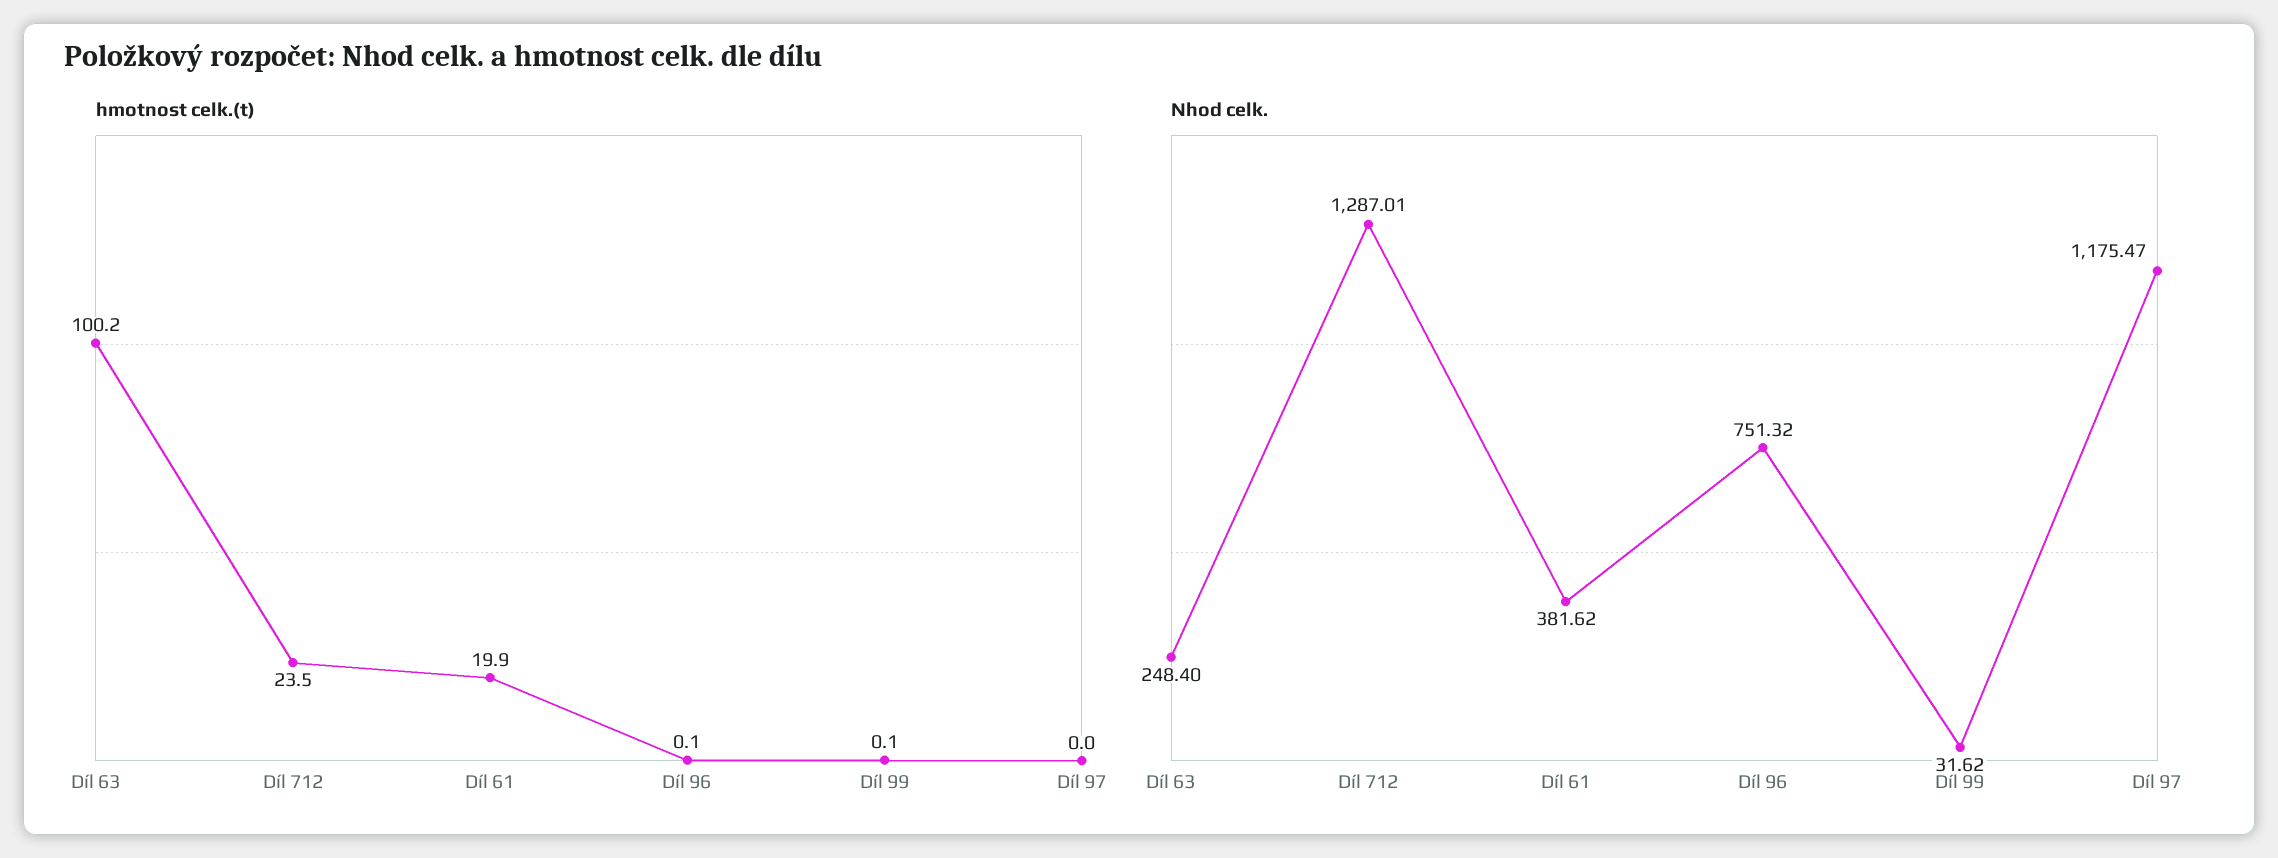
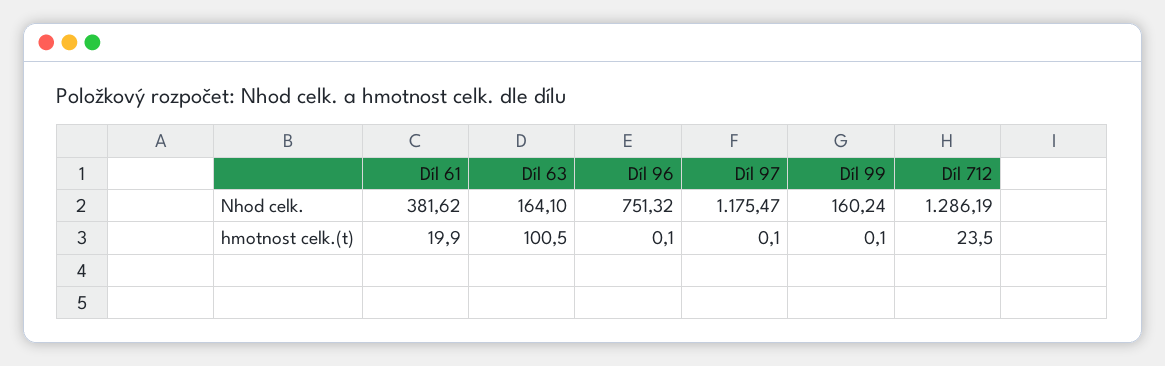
  {
    "hmotnost celk.(t)": {
-     "Díl 63": 100.2,
+     "Díl 63": 100.5,
      "Díl 712": 23.5,
      "Díl 61": 19.9,
      "Díl 96": 0.1,
      "Díl 99": 0.1,
-     "Díl 97": 0
+     "Díl 97": 0.1
    },
    "Nhod celk.": {
-     "Díl 63": 248.4,
+     "Díl 63": 164.1,
-     "Díl 712": 1287.01,
+     "Díl 712": 1286.19,
      "Díl 61": 381.62,
      "Díl 96": 751.32,
-     "Díl 99": 31.62,
+     "Díl 99": 160.24,
      "Díl 97": 1175.47
    }
  }

